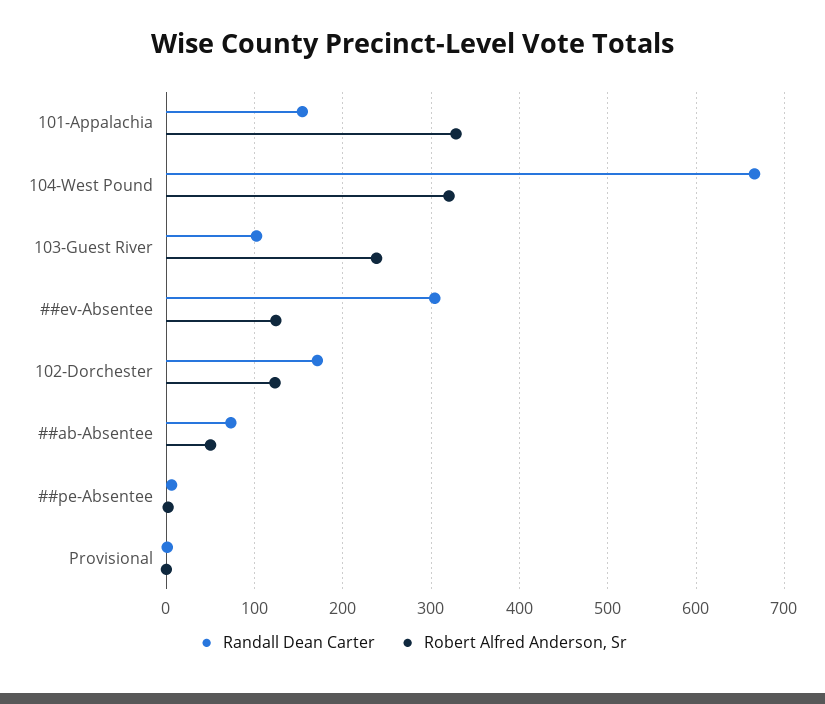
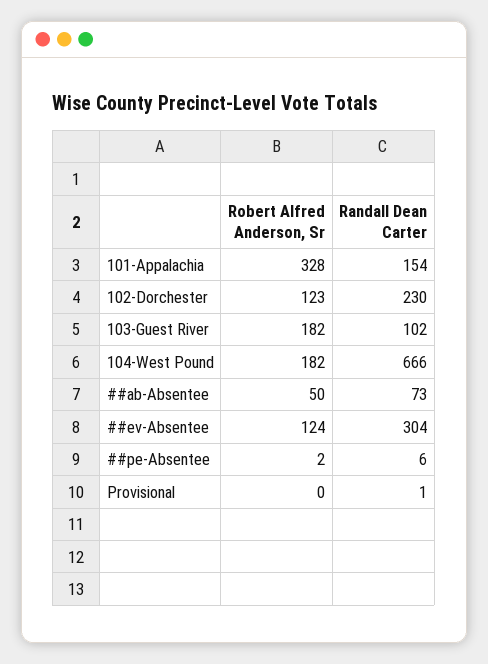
  {
    "Randall Dean Carter": {
      "101-Appalachia": 154,
      "104-West Pound": 666,
      "103-Guest River": 102,
      "##ev-Absentee": 304,
-     "102-Dorchester": 170,
+     "102-Dorchester": 230,
      "##ab-Absentee": 73,
      "##pe-Absentee": 6,
      "Provisional": 1
    },
    "Robert Alfred Anderson, Sr": {
      "101-Appalachia": 328,
-     "104-West Pound": 320,
+     "104-West Pound": 182,
-     "103-Guest River": 240,
+     "103-Guest River": 182,
      "##ev-Absentee": 124,
      "102-Dorchester": 123,
      "##ab-Absentee": 50,
      "##pe-Absentee": 2,
      "Provisional": 0
    }
  }

